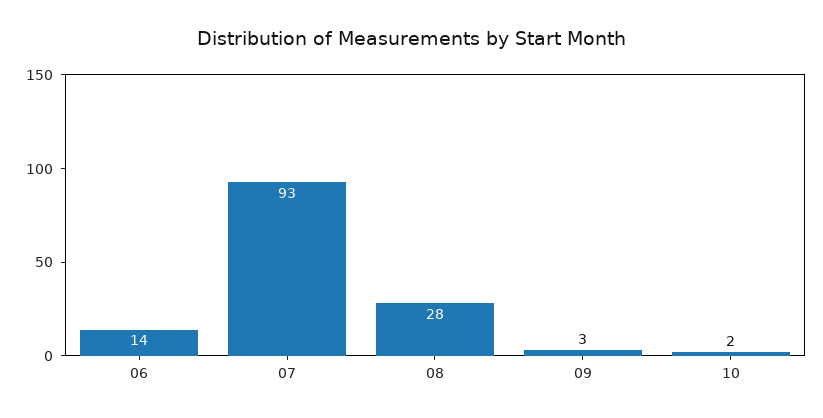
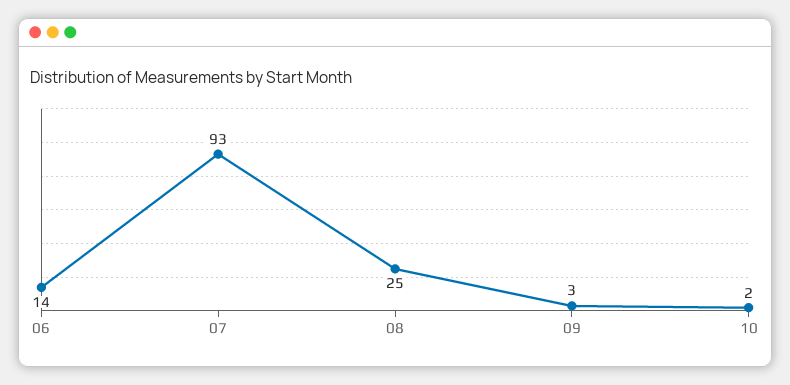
  {
    "06": 14,
    "07": 93,
-   "08": 28,
+   "08": 25,
    "09": 3,
    "10": 2
  }

